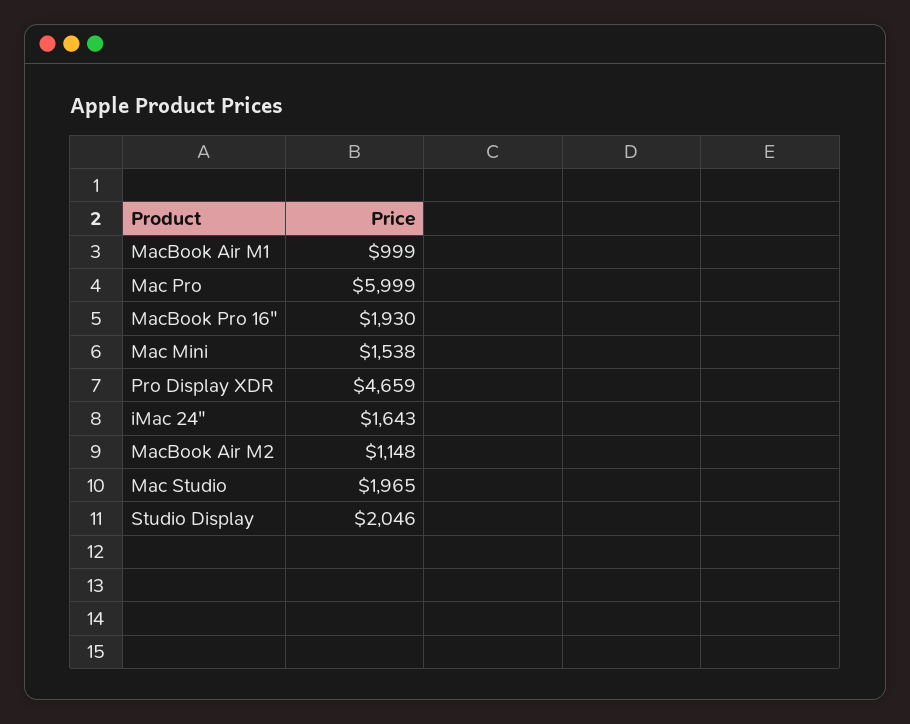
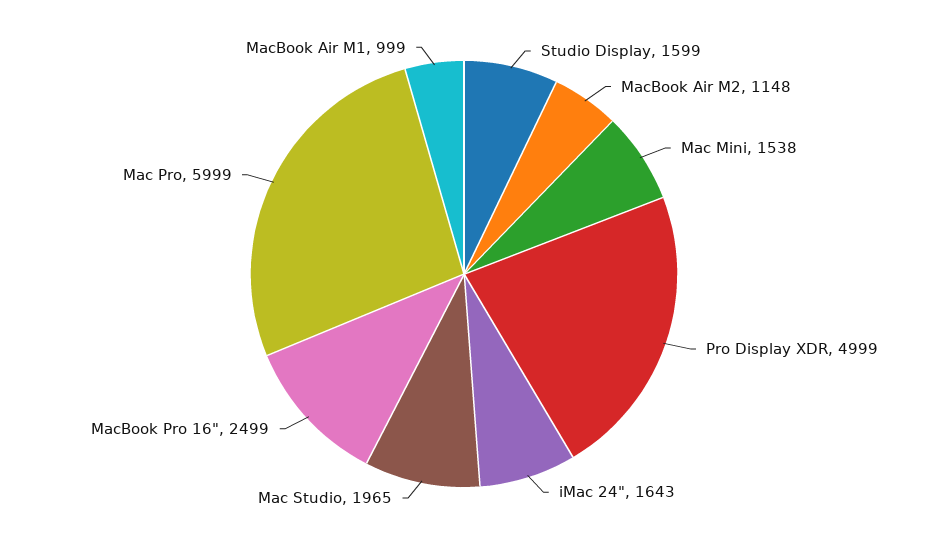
  {
    "MacBook Air M1": 999,
    "Mac Pro": 5999,
-   "MacBook Pro 16\"": 1930,
+   "MacBook Pro 16\"": 2499,
    "Mac Mini": 1538,
-   "Pro Display XDR": 4659,
+   "Pro Display XDR": 4999,
    "iMac 24\"": 1643,
    "MacBook Air M2": 1148,
    "Mac Studio": 1965,
-   "Studio Display": 2046
+   "Studio Display": 1599
  }

